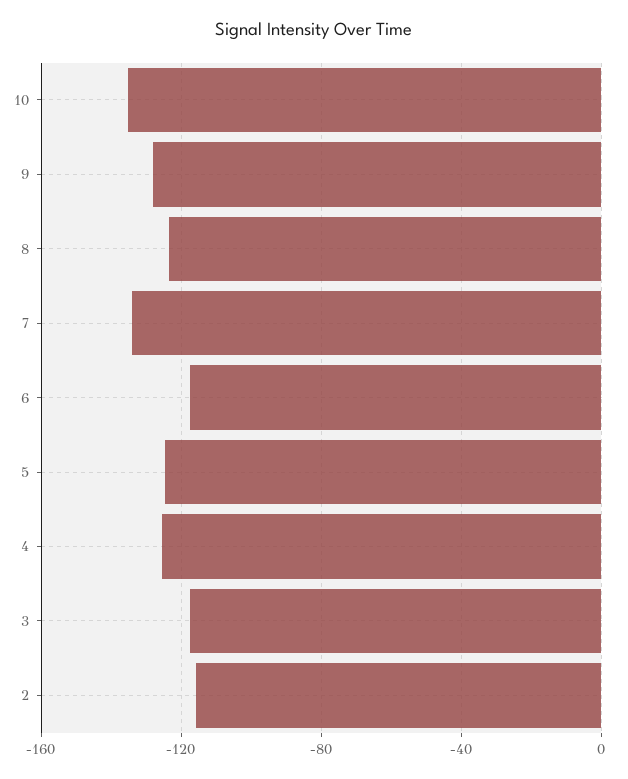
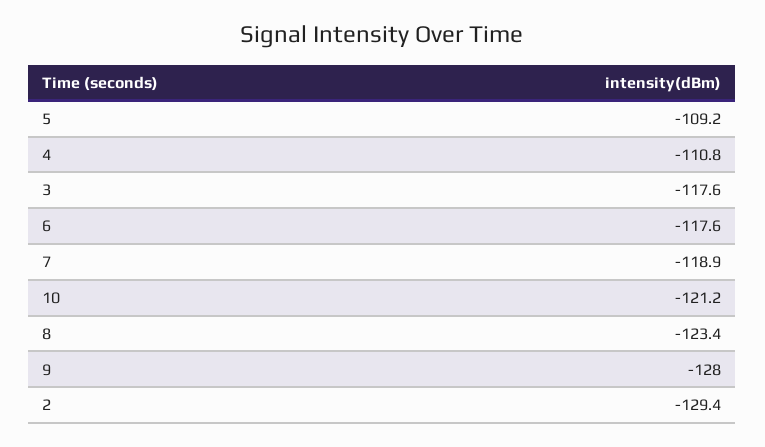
  {
-   "10": -135,
+   "10": -121.2,
    "9": -128,
    "8": -123.4,
-   "7": -135,
+   "7": -118.9,
    "6": -117.6,
-   "5": -125,
+   "5": -109.2,
-   "4": -125,
+   "4": -110.8,
    "3": -117.6,
-   "2": -115
+   "2": -129.4
  }

